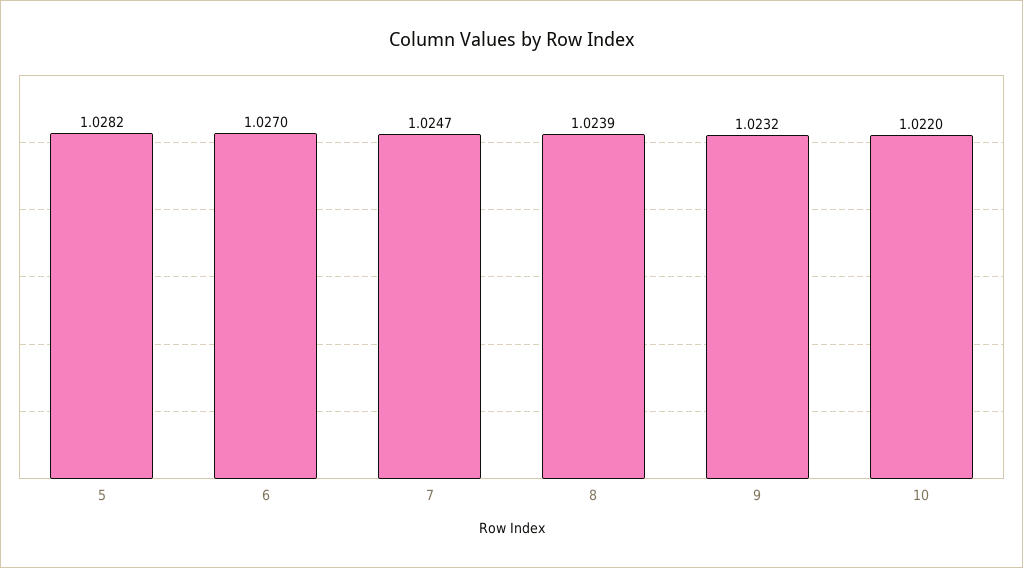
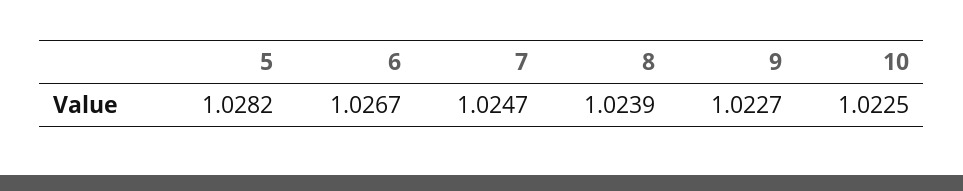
  {
    "5": 1.0282,
-   "6": 1.027,
+   "6": 1.0267,
    "7": 1.0247,
    "8": 1.0239,
-   "9": 1.0232,
+   "9": 1.0227,
-   "10": 1.022
+   "10": 1.0225
  }

